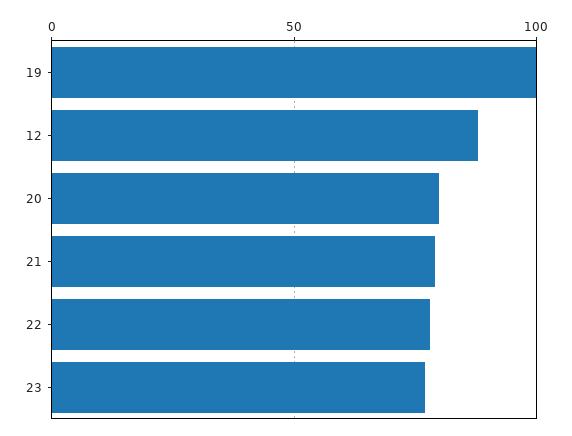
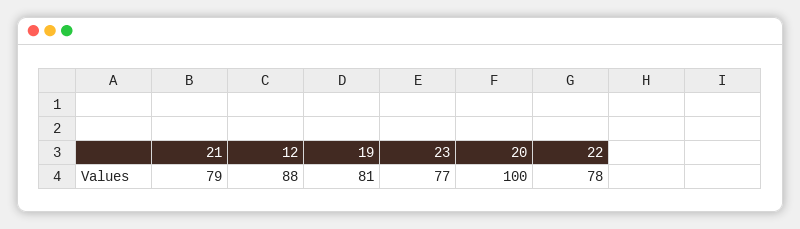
  {
-   "19": 100,
+   "19": 81,
    "12": 88,
-   "20": 80,
+   "20": 100,
    "21": 79,
    "22": 78,
    "23": 77
  }

